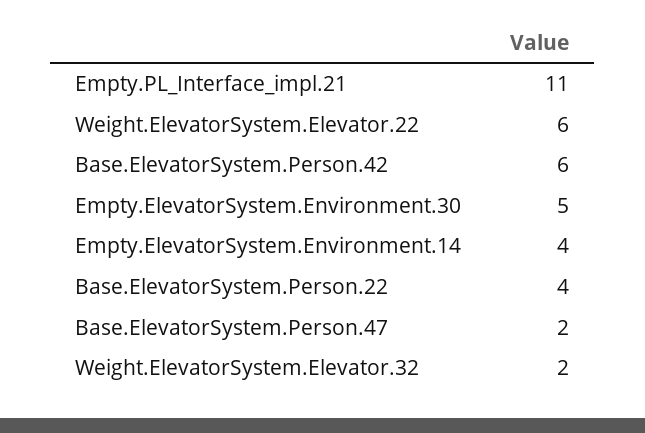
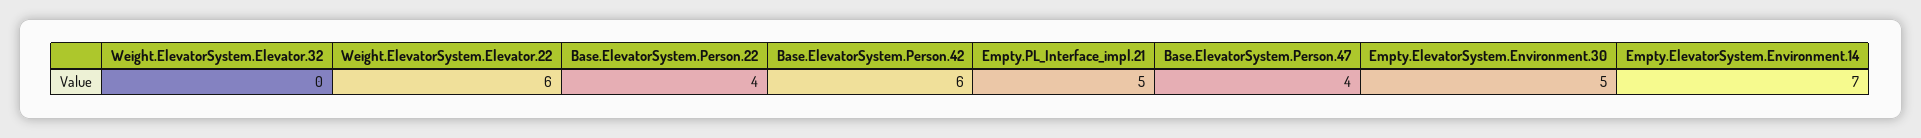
  {
-   "Empty.PL_Interface_impl.21": 11,
+   "Empty.PL_Interface_impl.21": 5,
    "Weight.ElevatorSystem.Elevator.22": 6,
    "Base.ElevatorSystem.Person.42": 6,
    "Empty.ElevatorSystem.Environment.30": 5,
-   "Empty.ElevatorSystem.Environment.14": 4,
+   "Empty.ElevatorSystem.Environment.14": 7,
    "Base.ElevatorSystem.Person.22": 4,
-   "Base.ElevatorSystem.Person.47": 2,
+   "Base.ElevatorSystem.Person.47": 4,
-   "Weight.ElevatorSystem.Elevator.32": 2
+   "Weight.ElevatorSystem.Elevator.32": 0
  }

